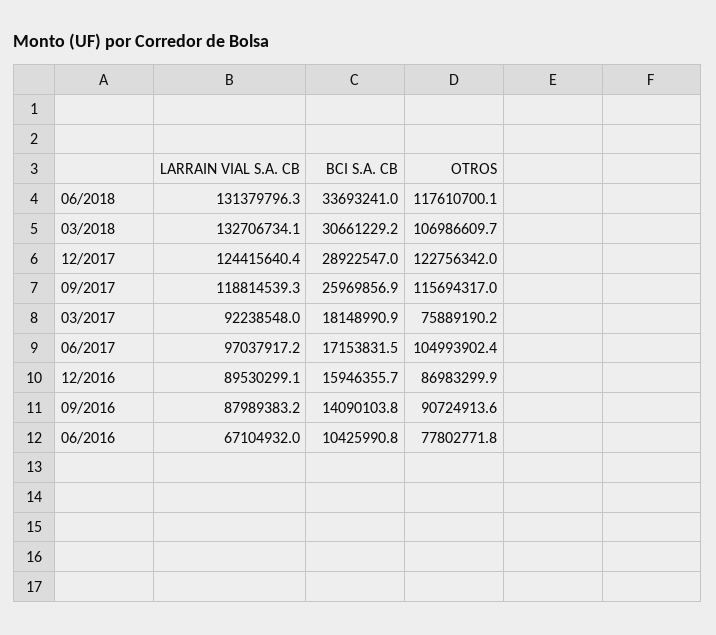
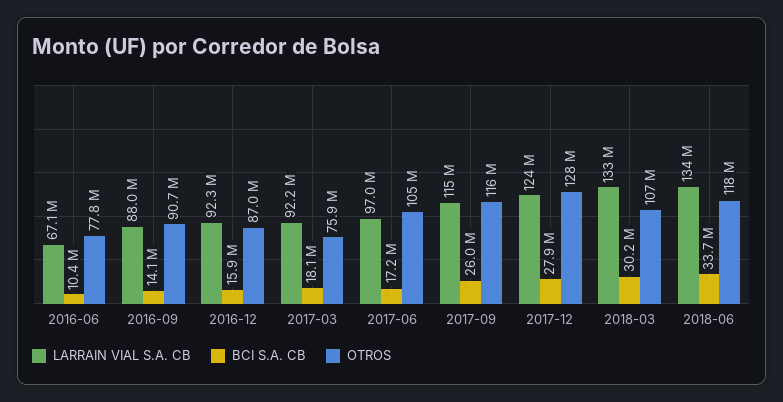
  {
    "LARRAIN VIAL S.A. CB": {
-     "06/2018": 131379796.3,
+     "06/2018": 134000000,
      "03/2018": 132706734.1,
      "12/2017": 124415640.4,
-     "09/2017": 118814539.3,
+     "09/2017": 115000000,
      "03/2017": 92238548,
      "06/2017": 97037917.2,
-     "12/2016": 89530299.1,
+     "12/2016": 92300000,
      "09/2016": 87989383.2,
      "06/2016": 67104932
    },
    "BCI S.A. CB": {
      "06/2018": 33693241,
-     "03/2018": 30661229.2,
+     "03/2018": 30200000,
-     "12/2017": 28922547,
+     "12/2017": 27900000,
      "09/2017": 25969856.9,
      "03/2017": 18148990.9,
      "06/2017": 17153831.5,
      "12/2016": 15946355.7,
      "09/2016": 14090103.8,
      "06/2016": 10425990.8
    },
    "OTROS": {
      "06/2018": 117610700.1,
      "03/2018": 106986609.7,
-     "12/2017": 122756342,
+     "12/2017": 128000000,
      "09/2017": 115694317,
      "03/2017": 75889190.2,
      "06/2017": 104993902.4,
      "12/2016": 86983299.9,
      "09/2016": 90724913.6,
      "06/2016": 77802771.8
    }
  }

